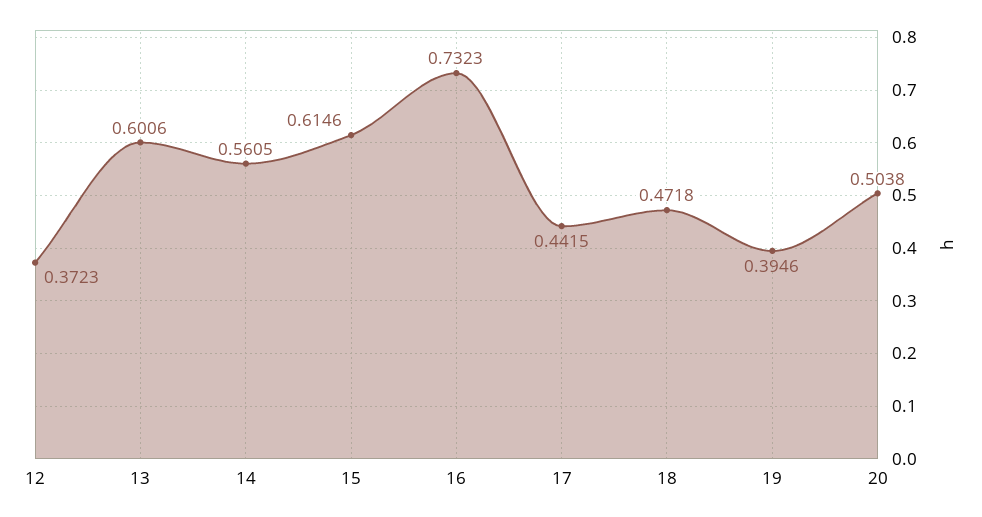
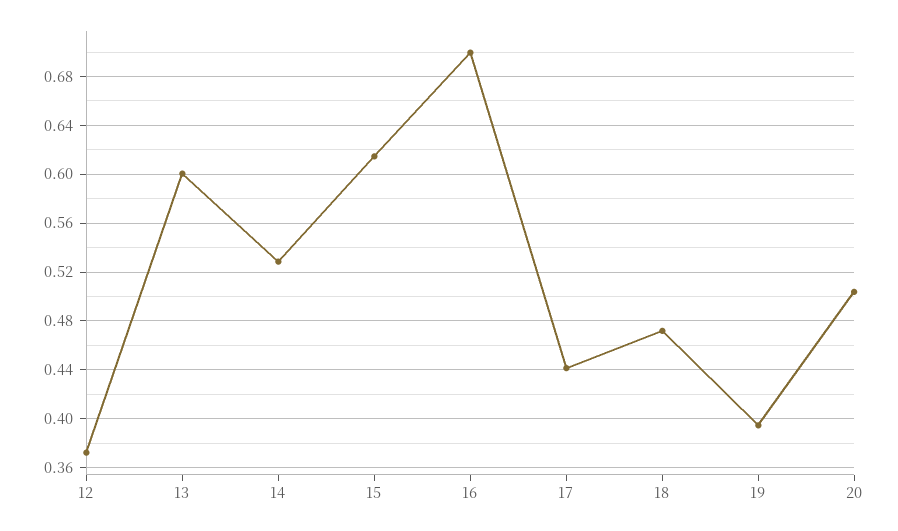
  {
    "12": 0.3723,
    "13": 0.6006,
-   "14": 0.5605,
+   "14": 0.53,
    "15": 0.6146,
-   "16": 0.7323,
+   "16": 0.7,
    "17": 0.4415,
    "18": 0.4718,
    "19": 0.3946,
    "20": 0.5038
  }

